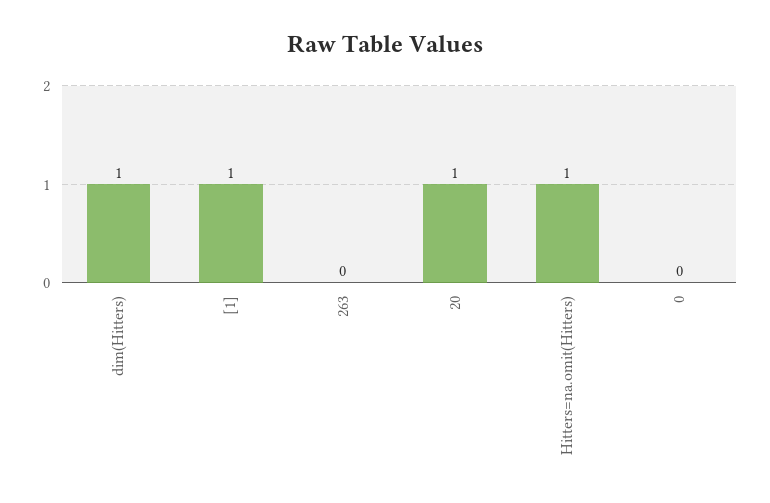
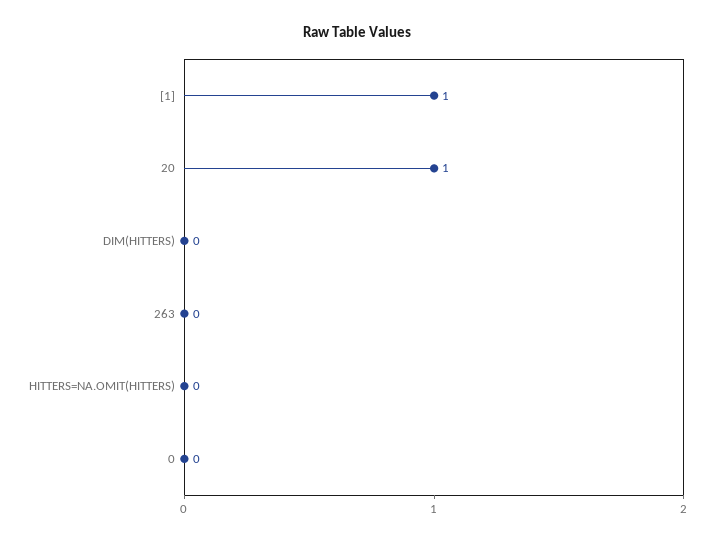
  {
-   "dim(Hitters)": 1,
+   "dim(Hitters)": 0,
    "[1]": 1,
    "263": 0,
    "20": 1,
-   "Hitters=na.omit(Hitters)": 1,
+   "Hitters=na.omit(Hitters)": 0,
    "0": 0
  }

